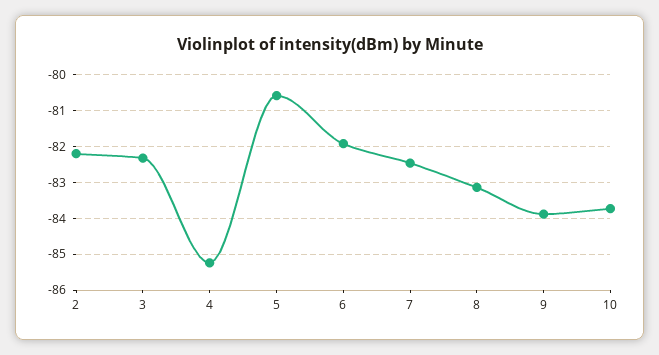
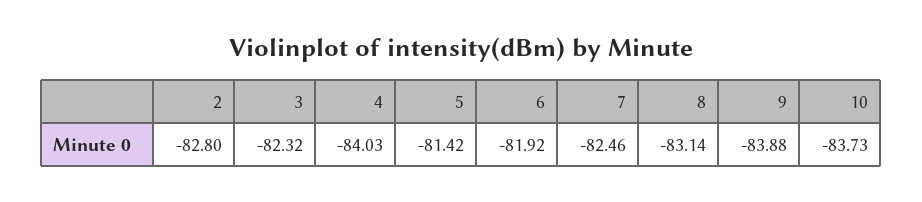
  {
-   "2": -82.2,
+   "2": -82.8,
    "3": -82.32,
-   "4": -85.2,
+   "4": -84.03,
-   "5": -80.6,
+   "5": -81.42,
    "6": -81.92,
    "7": -82.46,
    "8": -83.14,
    "9": -83.88,
    "10": -83.73
  }

